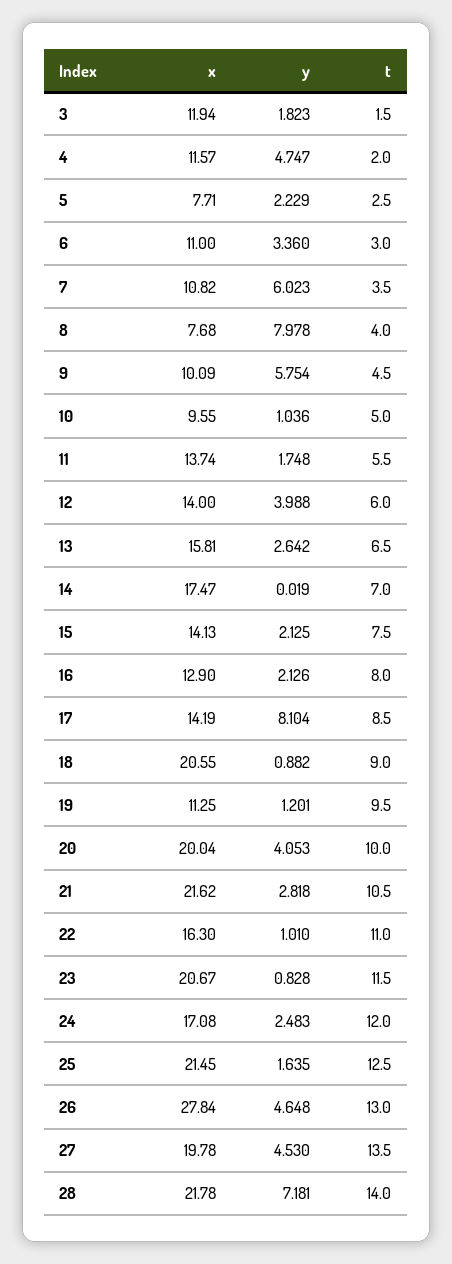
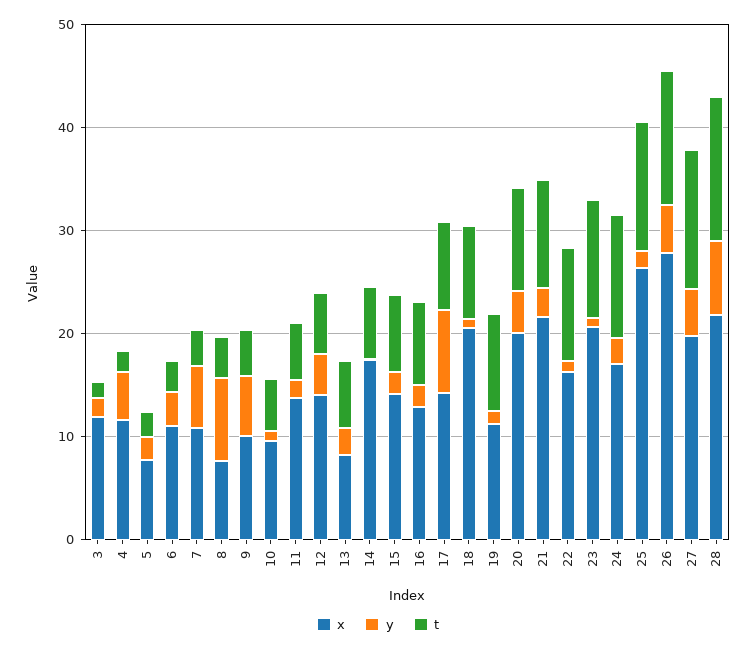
  {
    "x": {
      "3": 11.94,
      "4": 11.57,
      "5": 7.71,
      "6": 11,
      "7": 10.82,
      "8": 7.68,
      "9": 10.09,
      "10": 9.55,
      "11": 13.74,
      "12": 14,
-     "13": 15.81,
+     "13": 8,
      "14": 17.47,
      "15": 14.13,
      "16": 12.9,
      "17": 14.19,
      "18": 20.55,
      "19": 11.25,
      "20": 20.04,
      "21": 21.62,
      "22": 16.3,
      "23": 20.67,
      "24": 17.08,
-     "25": 21.45,
+     "25": 26,
      "26": 27.84,
      "27": 19.78,
      "28": 21.78
    },
    "y": {
      "3": 1.823,
      "4": 4.747,
      "5": 2.229,
      "6": 3.36,
      "7": 6.023,
      "8": 7.978,
      "9": 5.754,
      "10": 1.036,
      "11": 1.748,
      "12": 3.988,
      "13": 2.642,
      "14": 0.019,
      "15": 2.125,
      "16": 2.126,
      "17": 8.104,
      "18": 0.882,
      "19": 1.201,
      "20": 4.053,
      "21": 2.818,
      "22": 1.01,
      "23": 0.828,
      "24": 2.483,
      "25": 1.635,
      "26": 4.648,
      "27": 4.53,
      "28": 7.181
    },
    "t": {
      "3": 1.5,
      "4": 2,
      "5": 2.5,
      "6": 3,
      "7": 3.5,
      "8": 4,
      "9": 4.5,
      "10": 5,
      "11": 5.5,
      "12": 6,
      "13": 6.5,
      "14": 7,
      "15": 7.5,
      "16": 8,
      "17": 8.5,
      "18": 9,
      "19": 9.5,
      "20": 10,
      "21": 10.5,
      "22": 11,
      "23": 11.5,
      "24": 12,
      "25": 12.5,
      "26": 13,
      "27": 13.5,
      "28": 14
    }
  }

